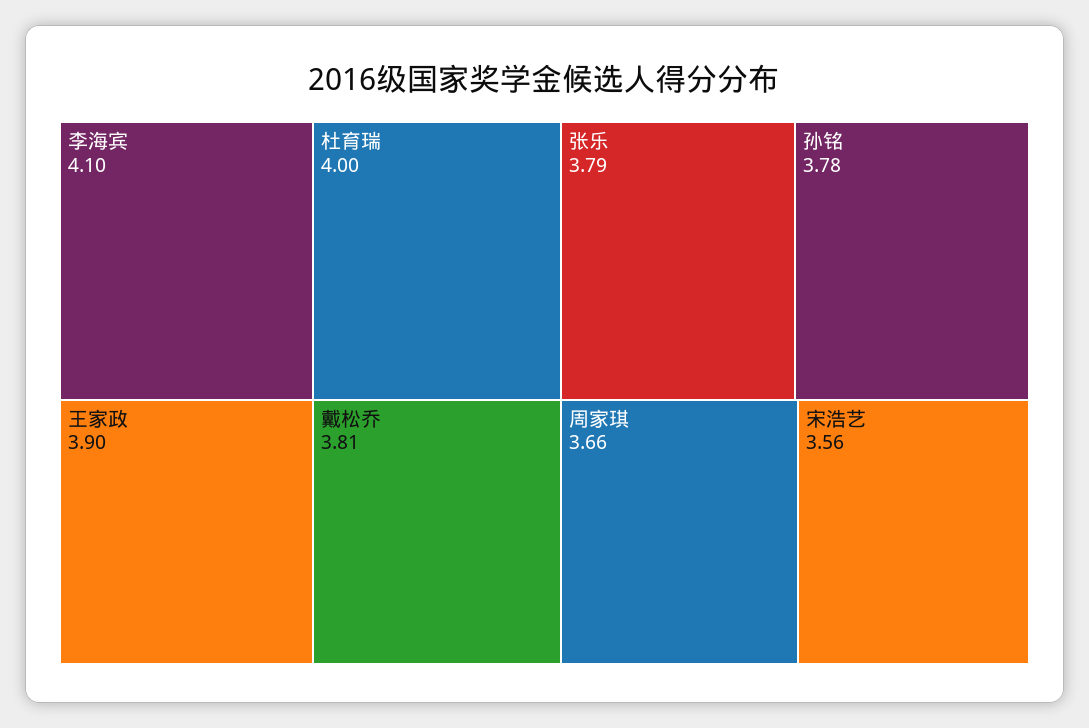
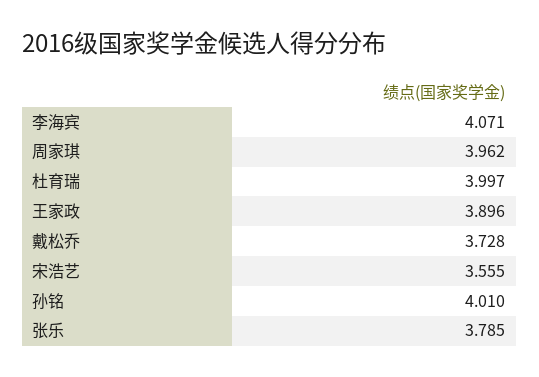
  {
-   "李海宾": 4.1,
+   "李海宾": 4.071,
    "杜育瑞": 3.997,
    "王家政": 3.896,
-   "戴松乔": 3.81,
+   "戴松乔": 3.728,
    "张乐": 3.785,
-   "孙铭": 3.78,
+   "孙铭": 4.01,
-   "周家琪": 3.66,
+   "周家琪": 3.962,
    "宋浩艺": 3.555
  }

